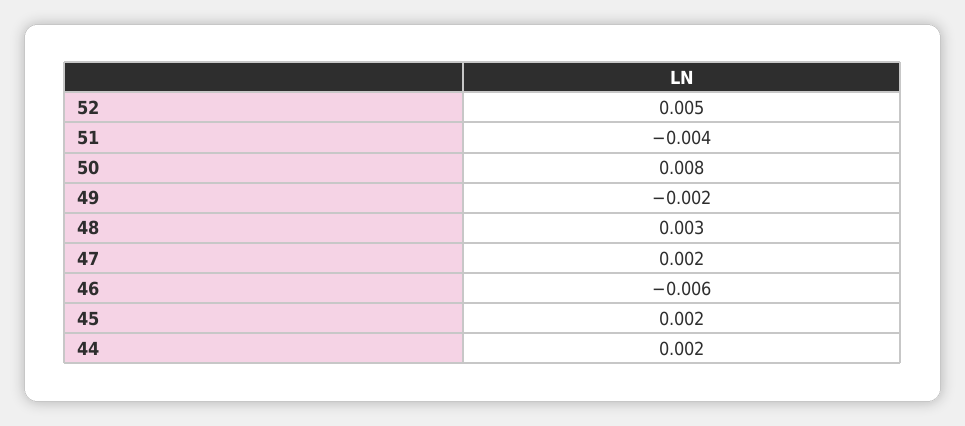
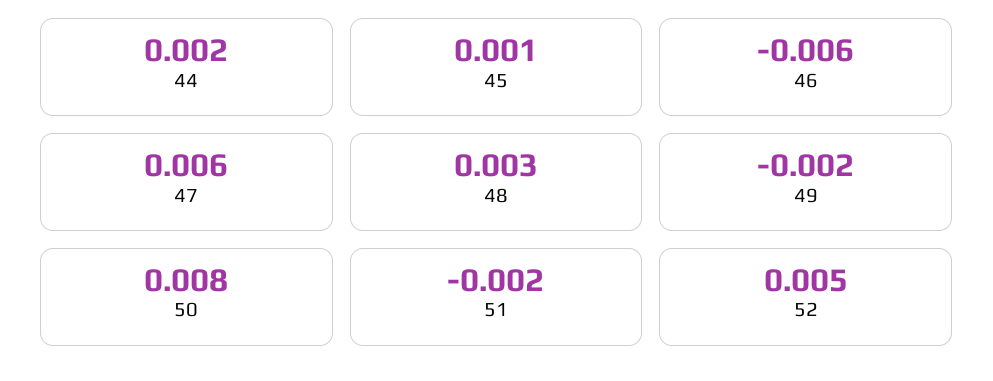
  {
    "52": 0.005,
-   "51": -0.004,
+   "51": -0.002,
    "50": 0.008,
    "49": -0.002,
    "48": 0.003,
-   "47": 0.002,
+   "47": 0.006,
    "46": -0.006,
-   "45": 0.002,
+   "45": 0.001,
    "44": 0.002
  }

